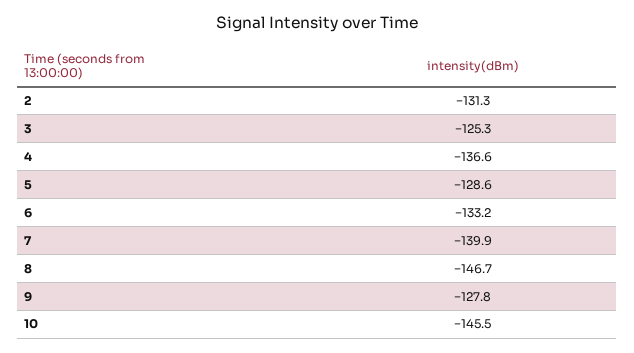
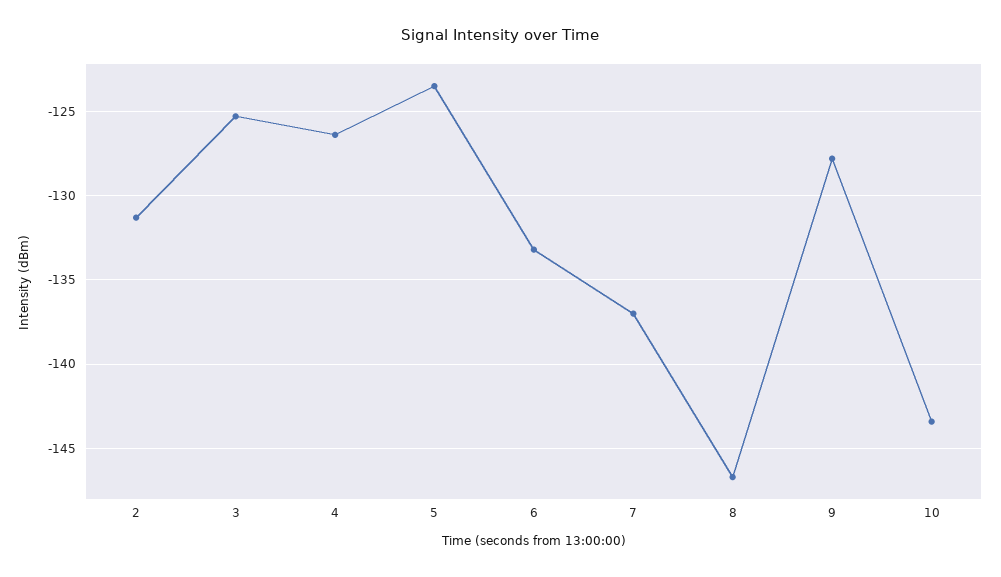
  {
    "2": -131.3,
    "3": -125.3,
-   "4": -136.6,
+   "4": -126.5,
-   "5": -128.6,
+   "5": -123.5,
    "6": -133.2,
-   "7": -139.9,
+   "7": -137,
    "8": -146.7,
    "9": -127.8,
-   "10": -145.5
+   "10": -143.5
  }

